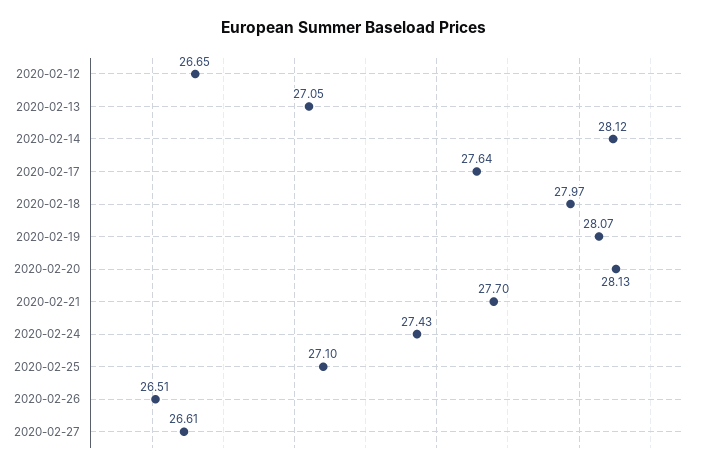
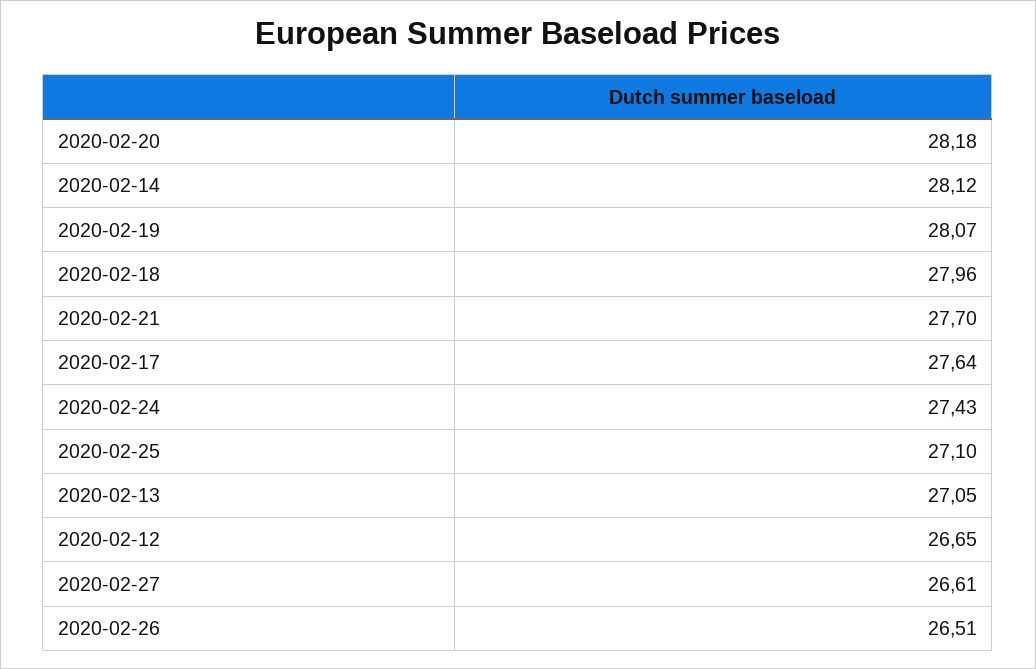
  {
    "2020-02-12": 26.65,
    "2020-02-13": 27.05,
    "2020-02-14": 28.12,
    "2020-02-17": 27.64,
-   "2020-02-18": 27.97,
+   "2020-02-18": 27.96,
    "2020-02-19": 28.07,
-   "2020-02-20": 28.13,
+   "2020-02-20": 28.18,
    "2020-02-21": 27.7,
    "2020-02-24": 27.43,
    "2020-02-25": 27.1,
    "2020-02-26": 26.51,
    "2020-02-27": 26.61
  }

